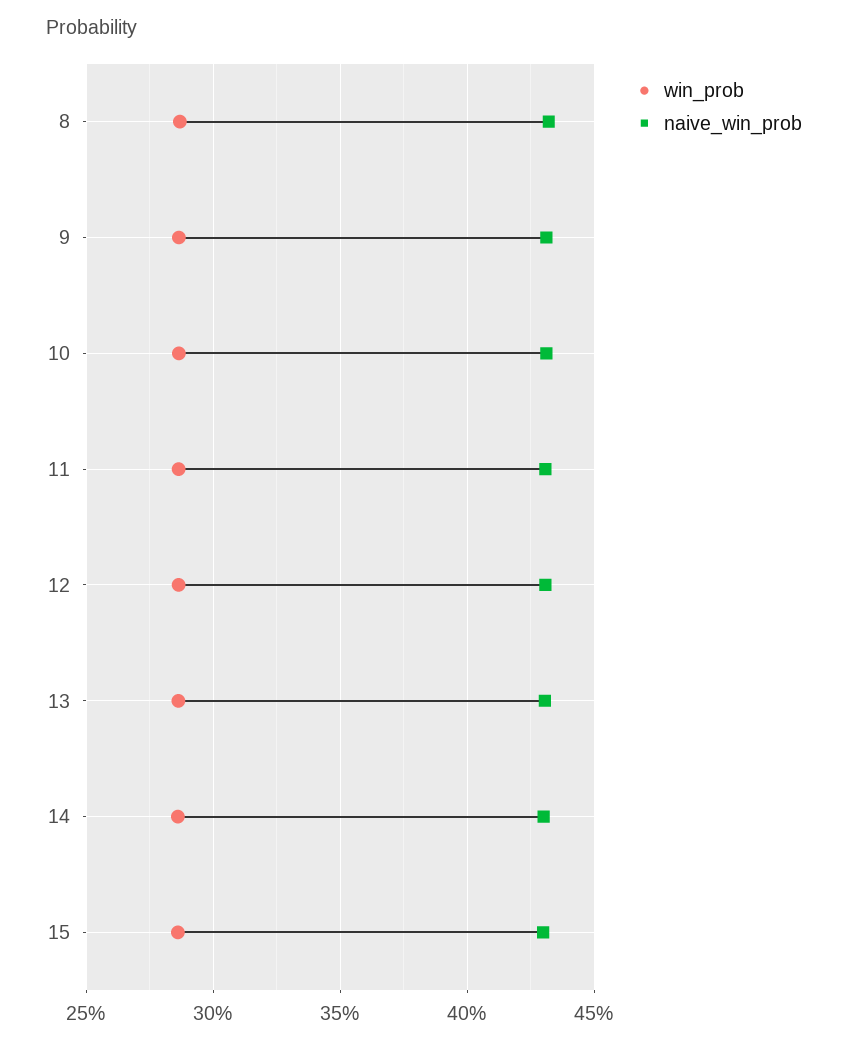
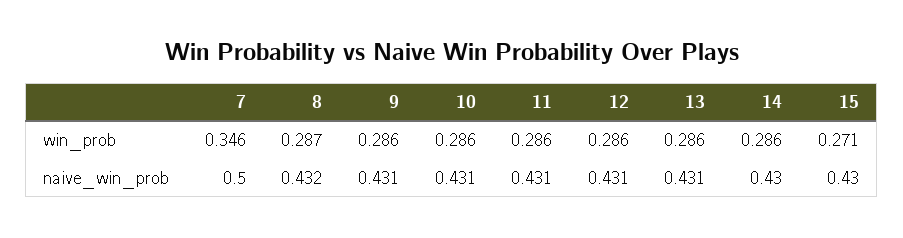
  {
    "win_prob": {
      "8": 0.287,
      "9": 0.286,
      "10": 0.286,
      "11": 0.286,
      "12": 0.286,
      "13": 0.286,
      "14": 0.286,
-     "15": 0.285
+     "15": 0.271,
+     "7": 0.346
    },
    "naive_win_prob": {
      "8": 0.432,
      "9": 0.431,
      "10": 0.431,
      "11": 0.431,
      "12": 0.431,
      "13": 0.431,
      "14": 0.43,
-     "15": 0.43
+     "15": 0.43,
+     "7": 0.5
    }
  }

